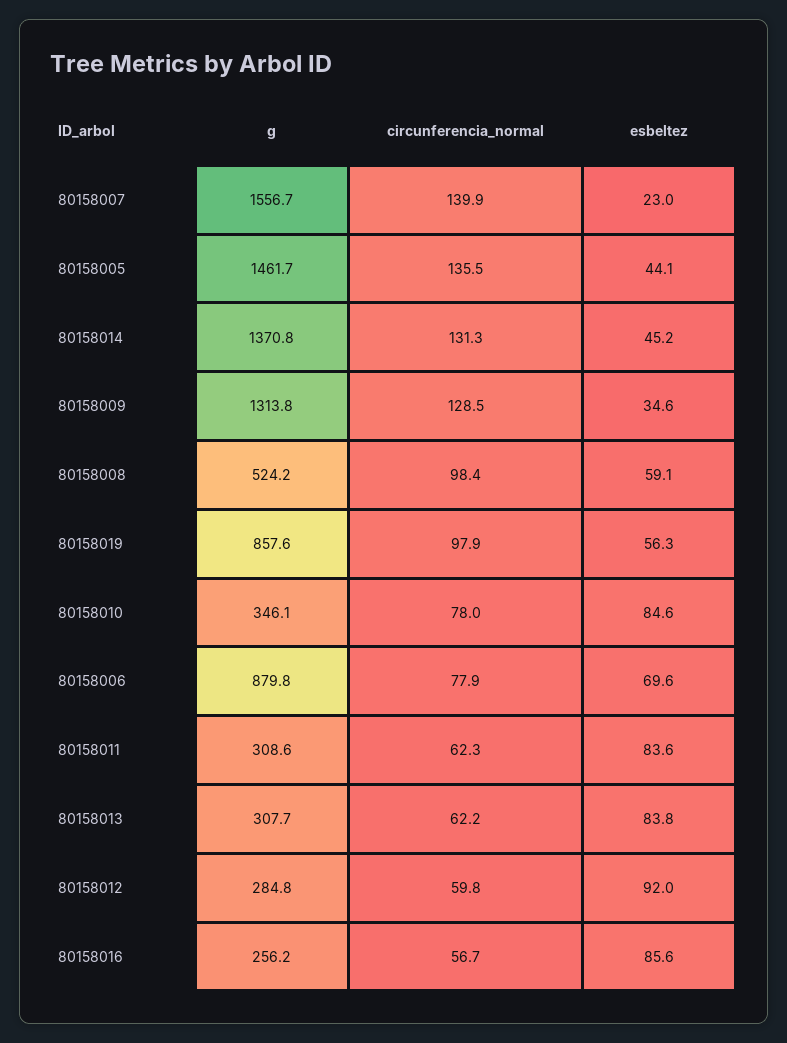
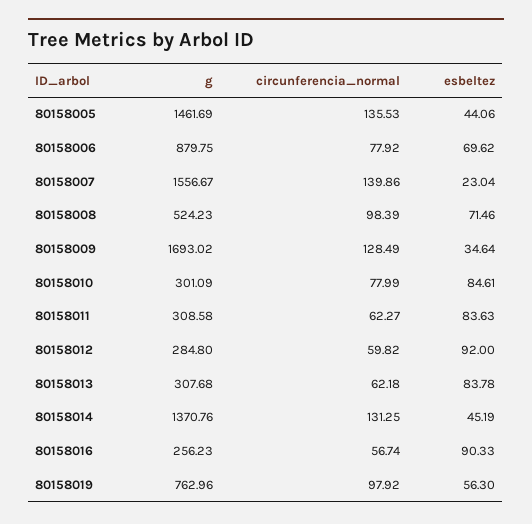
  {
    "g": {
      "80158007": 1556.67,
      "80158005": 1461.69,
      "80158014": 1370.76,
-     "80158009": 1313.8,
+     "80158009": 1693.02,
      "80158008": 524.23,
-     "80158019": 857.6,
+     "80158019": 762.96,
-     "80158010": 346.1,
+     "80158010": 301.09,
      "80158006": 879.75,
      "80158011": 308.58,
      "80158013": 307.68,
      "80158012": 284.8,
      "80158016": 256.23
    },
    "circunferencia_normal": {
      "80158007": 139.86,
      "80158005": 135.53,
      "80158014": 131.25,
      "80158009": 128.49,
      "80158008": 98.39,
      "80158019": 97.92,
      "80158010": 77.99,
      "80158006": 77.92,
      "80158011": 62.27,
      "80158013": 62.18,
      "80158012": 59.82,
      "80158016": 56.74
    },
    "esbeltez": {
      "80158007": 23.04,
      "80158005": 44.06,
      "80158014": 45.19,
      "80158009": 34.64,
-     "80158008": 59.1,
+     "80158008": 71.46,
      "80158019": 56.3,
      "80158010": 84.61,
      "80158006": 69.62,
      "80158011": 83.63,
      "80158013": 83.78,
      "80158012": 92,
-     "80158016": 85.6
+     "80158016": 90.33
    }
  }

